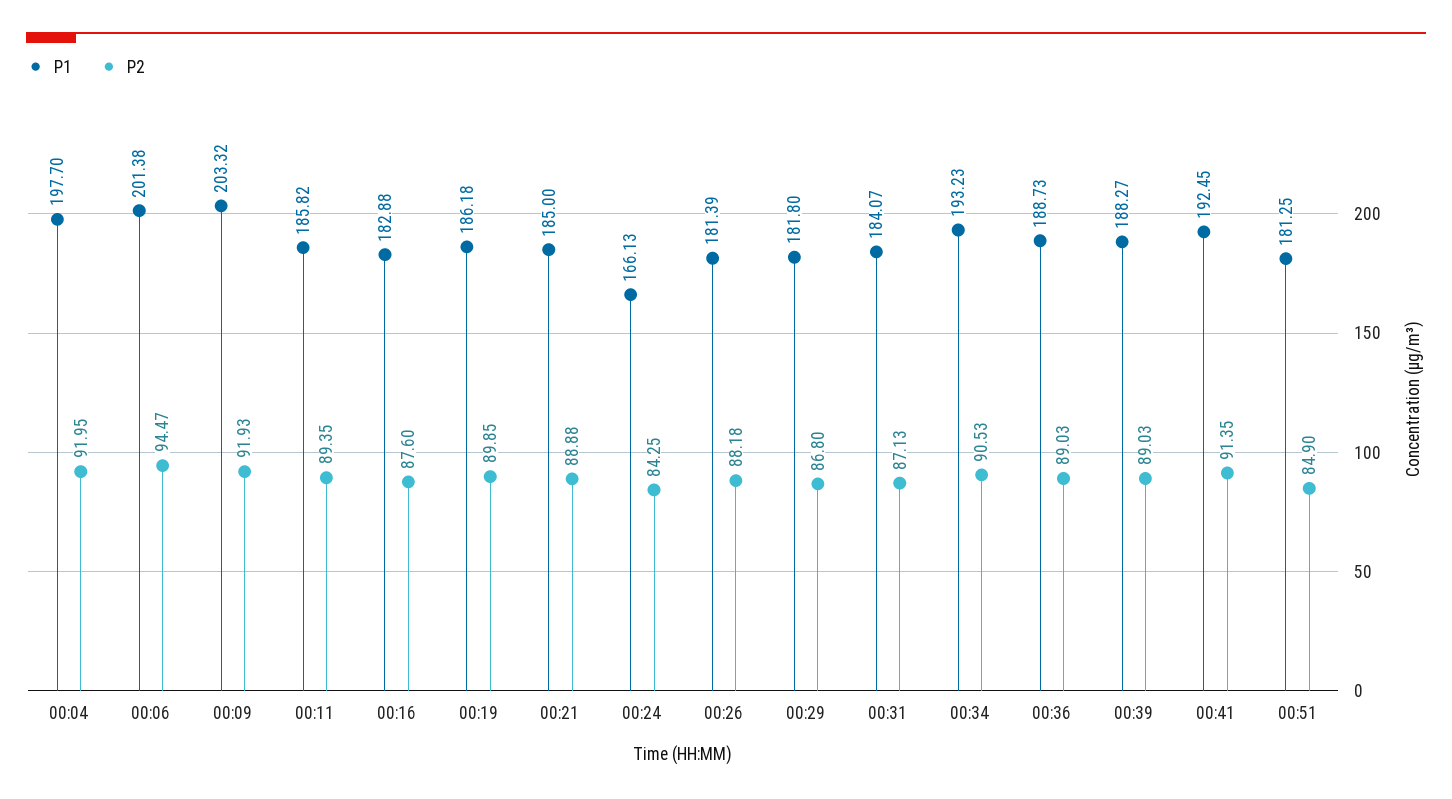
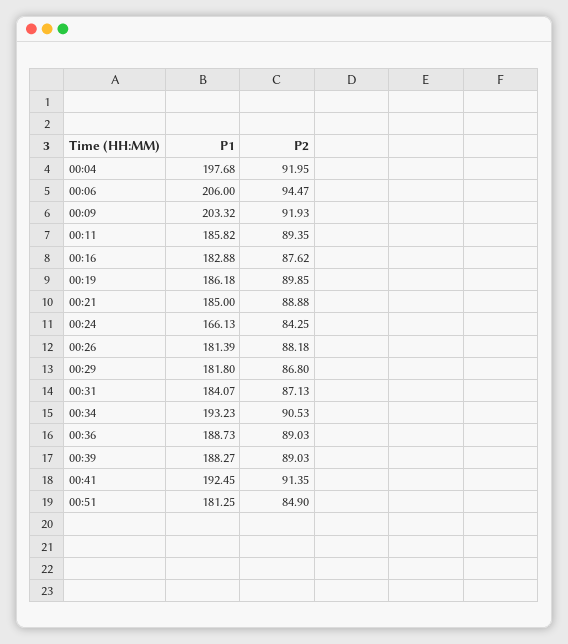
  {
    "P1": {
-     "00:04": 197.7,
+     "00:04": 197.68,
-     "00:06": 201.38,
+     "00:06": 206,
      "00:09": 203.32,
      "00:11": 185.82,
      "00:16": 182.88,
      "00:19": 186.18,
      "00:21": 185,
      "00:24": 166.13,
      "00:26": 181.39,
      "00:29": 181.8,
      "00:31": 184.07,
      "00:34": 193.23,
      "00:36": 188.73,
      "00:39": 188.27,
      "00:41": 192.45,
      "00:51": 181.25
    },
    "P2": {
      "00:04": 91.95,
      "00:06": 94.47,
      "00:09": 91.93,
      "00:11": 89.35,
-     "00:16": 87.6,
+     "00:16": 87.62,
      "00:19": 89.85,
      "00:21": 88.88,
      "00:24": 84.25,
      "00:26": 88.18,
      "00:29": 86.8,
      "00:31": 87.13,
      "00:34": 90.53,
      "00:36": 89.03,
      "00:39": 89.03,
      "00:41": 91.35,
      "00:51": 84.9
    }
  }

